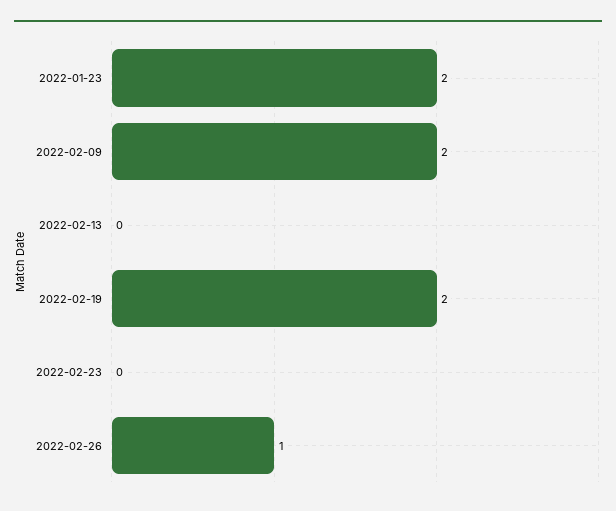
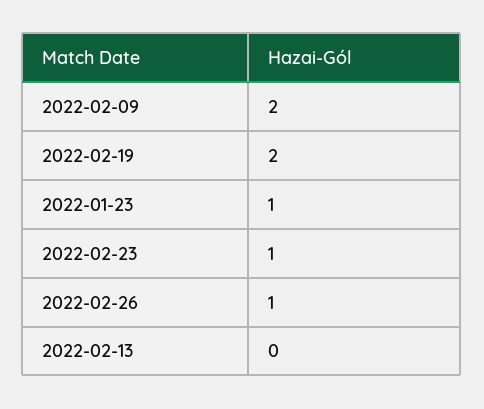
  {
-   "2022-01-23": 2,
+   "2022-01-23": 1,
    "2022-02-09": 2,
    "2022-02-13": 0,
    "2022-02-19": 2,
-   "2022-02-23": 0,
+   "2022-02-23": 1,
    "2022-02-26": 1
  }

